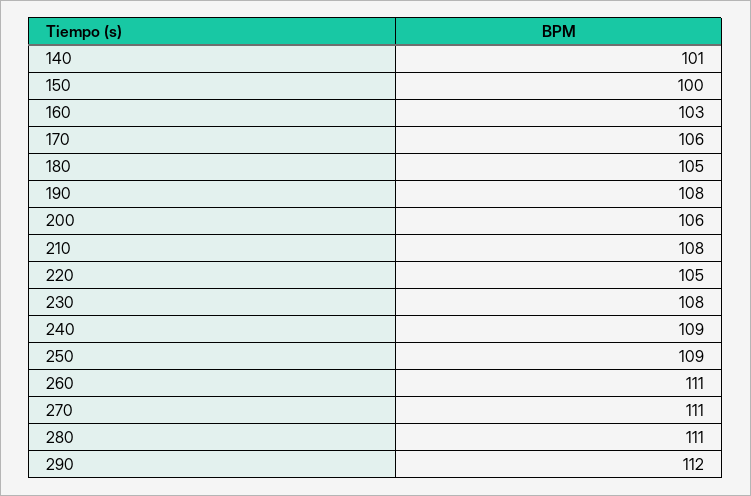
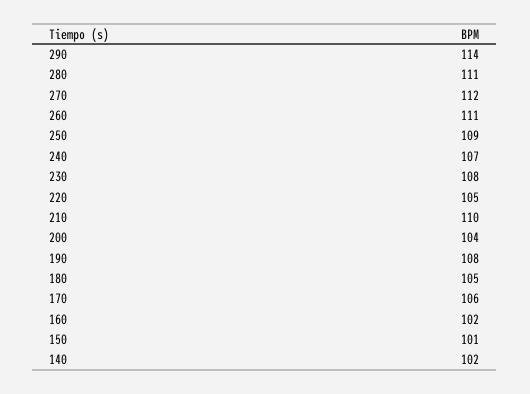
  {
-   "140": 101,
+   "140": 102,
-   "150": 100,
+   "150": 101,
-   "160": 103,
+   "160": 102,
    "170": 106,
    "180": 105,
    "190": 108,
-   "200": 106,
+   "200": 104,
-   "210": 108,
+   "210": 110,
    "220": 105,
    "230": 108,
-   "240": 109,
+   "240": 107,
    "250": 109,
    "260": 111,
-   "270": 111,
+   "270": 112,
    "280": 111,
-   "290": 112
+   "290": 114
  }

